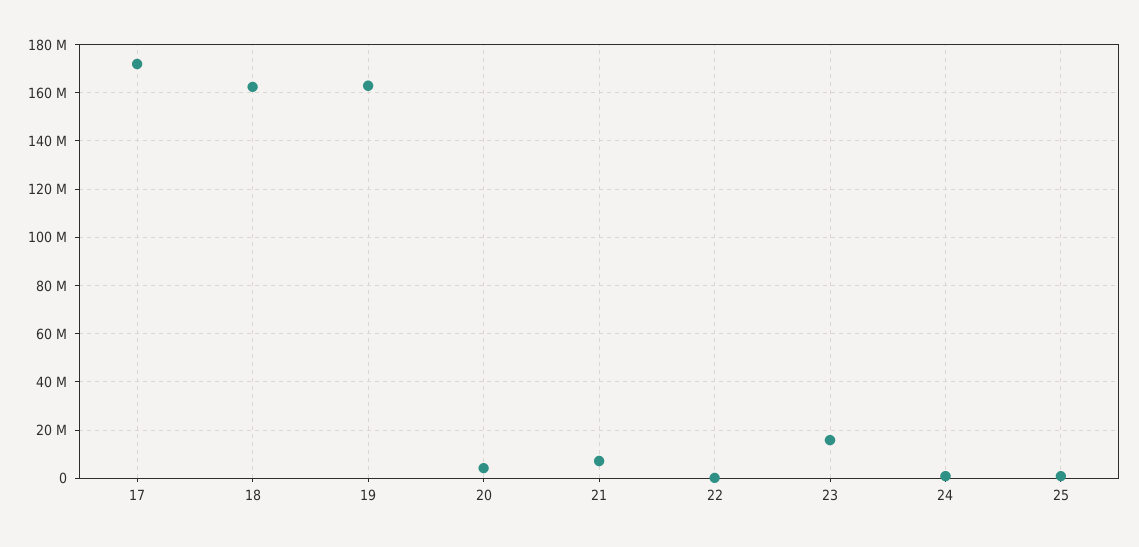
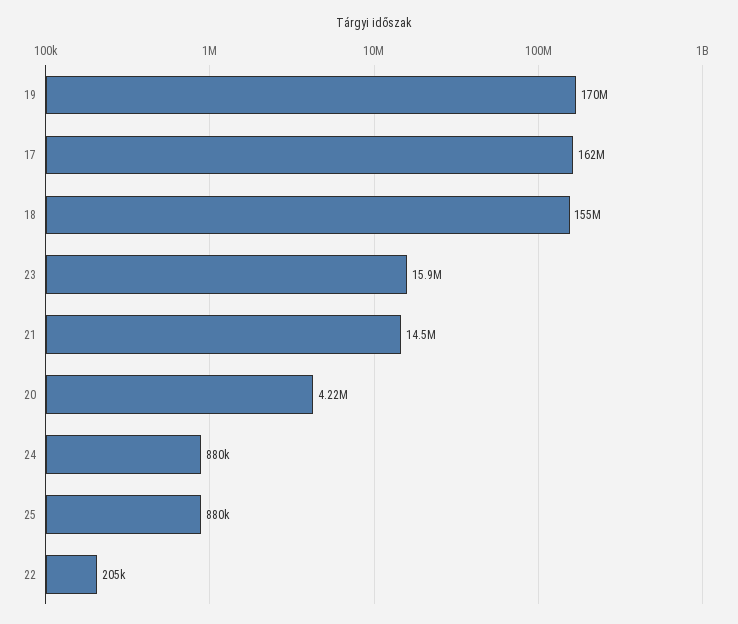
  {
-   "17": 172500000,
+   "17": 162000000,
-   "18": 162500000,
+   "18": 155000000,
-   "19": 162500000,
+   "19": 170000000,
    "20": 4220000,
-   "21": 7500000,
+   "21": 14500000,
    "22": 205000,
    "23": 15900000,
    "24": 880000,
    "25": 880000
  }

